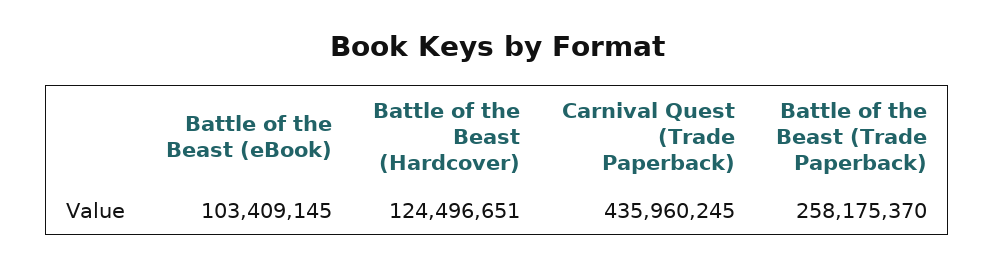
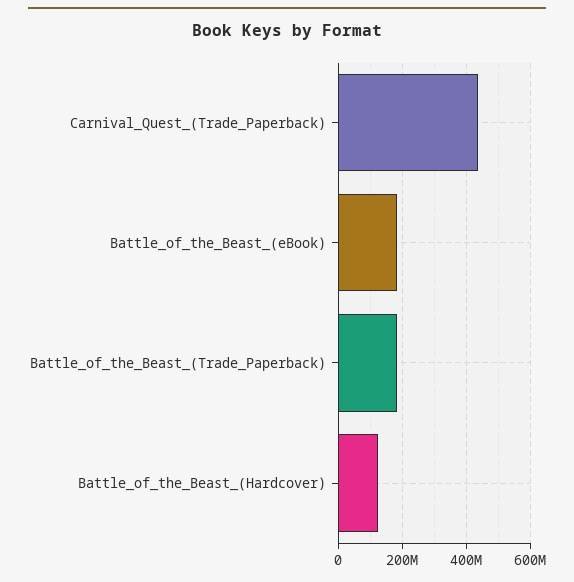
  {
-   "Battle of the Beast (eBook)": 103409145,
+   "Battle of the Beast (eBook)": 180000000,
    "Battle of the Beast (Hardcover)": 124496651,
    "Carnival Quest (Trade Paperback)": 435960245,
-   "Battle of the Beast (Trade Paperback)": 258175370
+   "Battle of the Beast (Trade Paperback)": 180000000
  }

